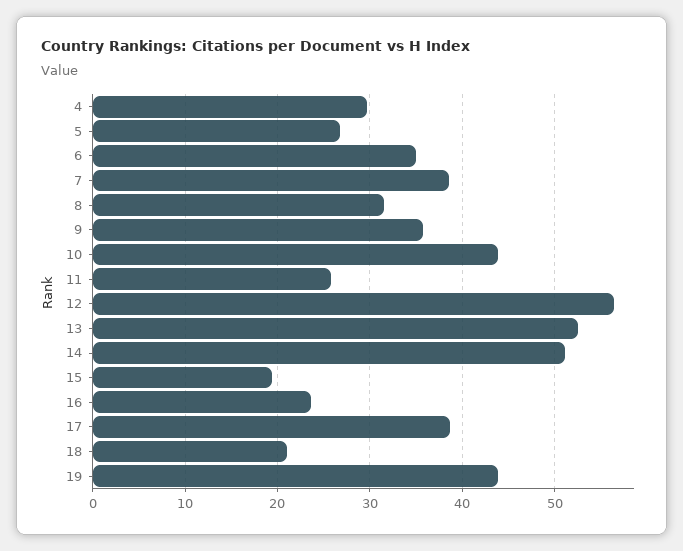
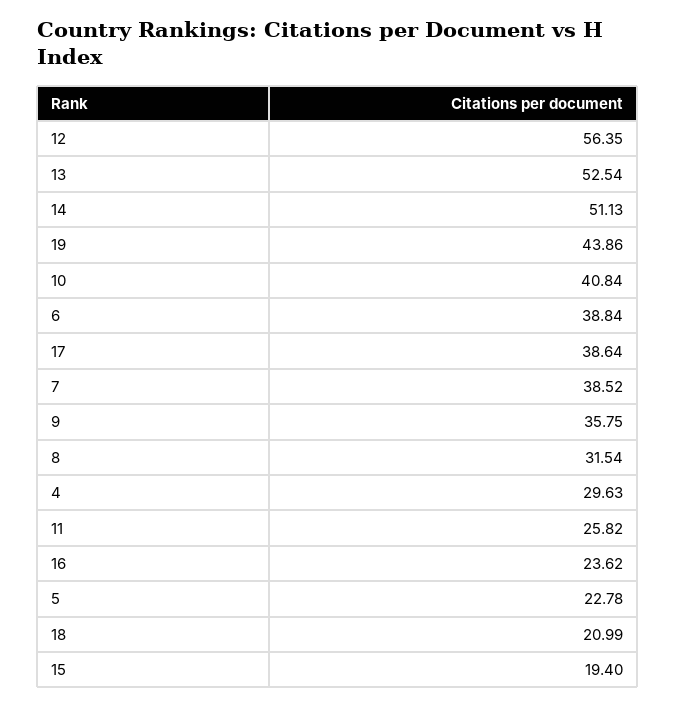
  {
    "4": 29.63,
-   "5": 27,
+   "5": 22.78,
-   "6": 35,
+   "6": 38.84,
    "7": 38.52,
    "8": 31.54,
    "9": 35.75,
-   "10": 44,
+   "10": 40.84,
    "11": 25.82,
    "12": 56.35,
    "13": 52.54,
    "14": 51.13,
    "15": 19.4,
    "16": 23.62,
    "17": 38.64,
    "18": 20.99,
    "19": 43.86
  }

